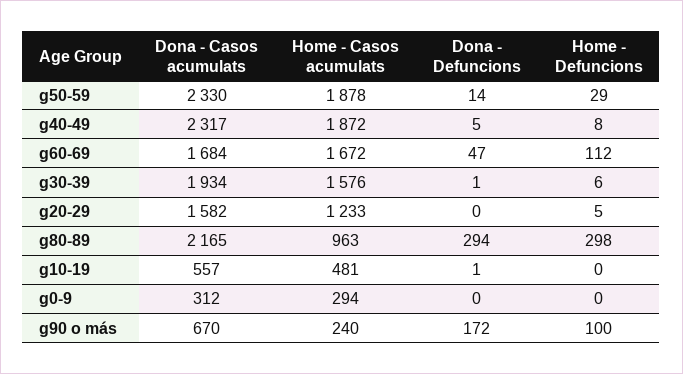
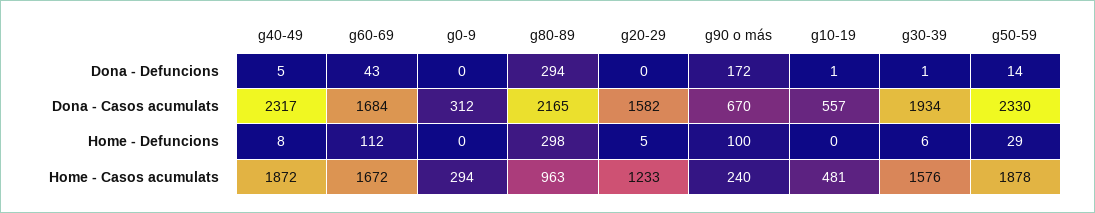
  {
    "Dona - Casos acumulats": {
      "g50-59": 2330,
      "g40-49": 2317,
      "g60-69": 1684,
      "g30-39": 1934,
      "g20-29": 1582,
      "g80-89": 2165,
      "g10-19": 557,
      "g0-9": 312,
      "g90 o más": 670
    },
    "Home - Casos acumulats": {
      "g50-59": 1878,
      "g40-49": 1872,
      "g60-69": 1672,
      "g30-39": 1576,
      "g20-29": 1233,
      "g80-89": 963,
      "g10-19": 481,
      "g0-9": 294,
      "g90 o más": 240
    },
    "Dona - Defuncions": {
      "g50-59": 14,
      "g40-49": 5,
-     "g60-69": 47,
+     "g60-69": 43,
      "g30-39": 1,
      "g20-29": 0,
      "g80-89": 294,
      "g10-19": 1,
      "g0-9": 0,
      "g90 o más": 172
    },
    "Home - Defuncions": {
      "g50-59": 29,
      "g40-49": 8,
      "g60-69": 112,
      "g30-39": 6,
      "g20-29": 5,
      "g80-89": 298,
      "g10-19": 0,
      "g0-9": 0,
      "g90 o más": 100
    }
  }

